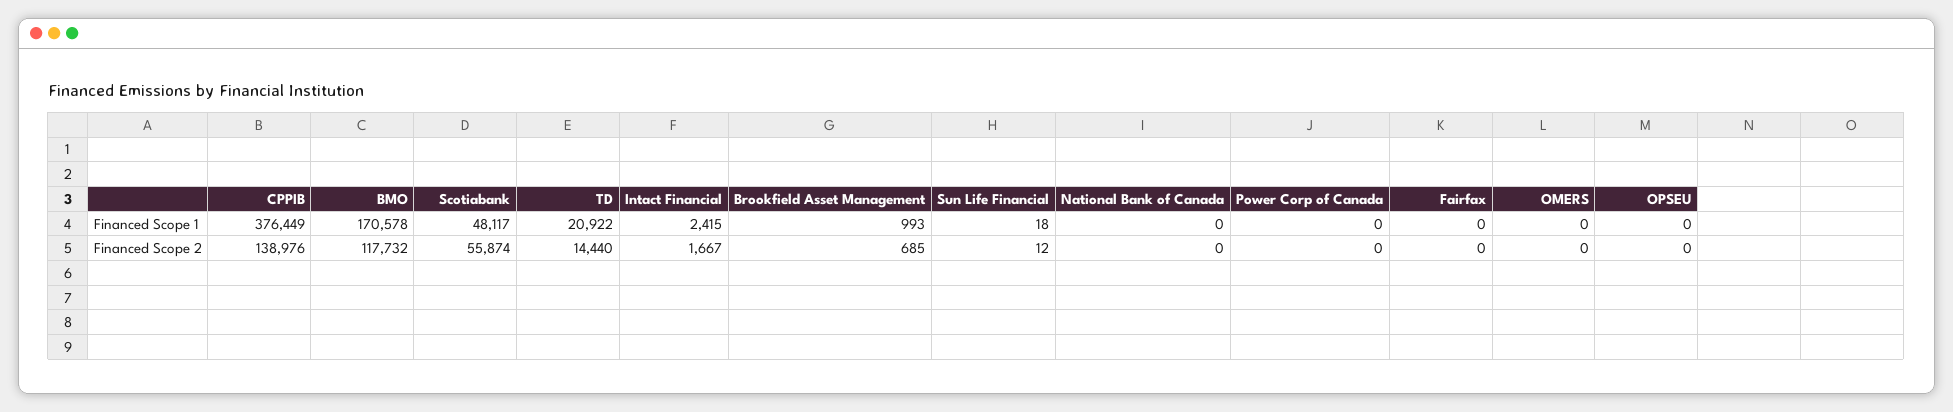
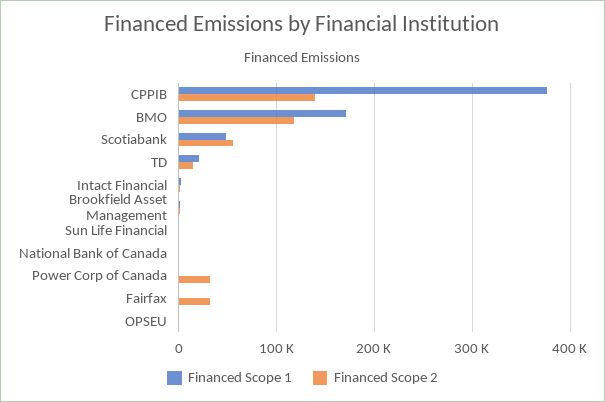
  {
    "Financed Scope 1": {
      "CPPIB": 376449,
      "BMO": 170578,
      "Scotiabank": 48117,
      "TD": 20922,
      "Intact Financial": 2415,
      "Brookfield Asset Management": 993,
      "Sun Life Financial": 18,
      "National Bank of Canada": 0,
      "Power Corp of Canada": 0,
      "Fairfax": 0,
-     "OMERS": 0,
      "OPSEU": 0
    },
    "Financed Scope 2": {
      "CPPIB": 138976,
      "BMO": 117732,
      "Scotiabank": 55874,
      "TD": 14440,
      "Intact Financial": 1667,
      "Brookfield Asset Management": 685,
      "Sun Life Financial": 12,
      "National Bank of Canada": 0,
-     "Power Corp of Canada": 0,
+     "Power Corp of Canada": 30000,
-     "Fairfax": 0,
+     "Fairfax": 30000,
-     "OMERS": 0,
      "OPSEU": 0
    }
  }

